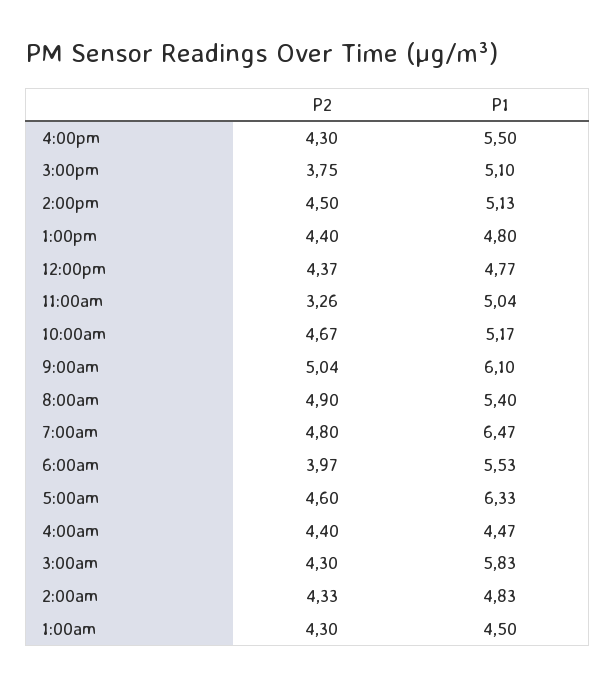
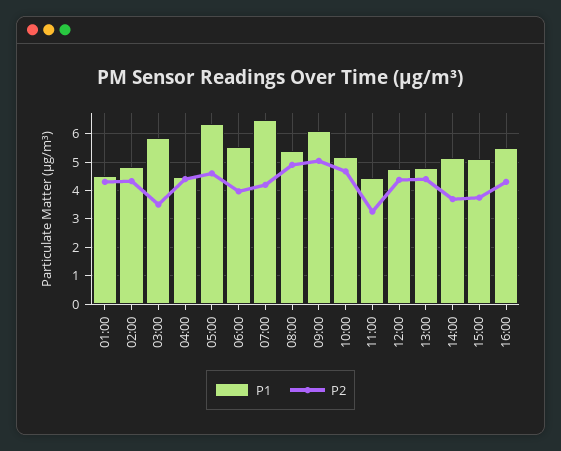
  {
    "P2": {
      "4:00pm": 4.3,
      "3:00pm": 3.75,
-     "2:00pm": 4.5,
+     "2:00pm": 3.75,
      "1:00pm": 4.4,
      "12:00pm": 4.37,
      "11:00am": 3.26,
      "10:00am": 4.67,
      "9:00am": 5.04,
      "8:00am": 4.9,
-     "7:00am": 4.8,
+     "7:00am": 4.25,
      "6:00am": 3.97,
      "5:00am": 4.6,
      "4:00am": 4.4,
-     "3:00am": 4.3,
+     "3:00am": 3.5,
      "2:00am": 4.33,
      "1:00am": 4.3
    },
    "P1": {
      "4:00pm": 5.5,
      "3:00pm": 5.1,
      "2:00pm": 5.13,
      "1:00pm": 4.8,
      "12:00pm": 4.77,
-     "11:00am": 5.04,
+     "11:00am": 4.5,
      "10:00am": 5.17,
      "9:00am": 6.1,
      "8:00am": 5.4,
      "7:00am": 6.47,
      "6:00am": 5.53,
      "5:00am": 6.33,
      "4:00am": 4.47,
      "3:00am": 5.83,
      "2:00am": 4.83,
      "1:00am": 4.5
    }
  }

